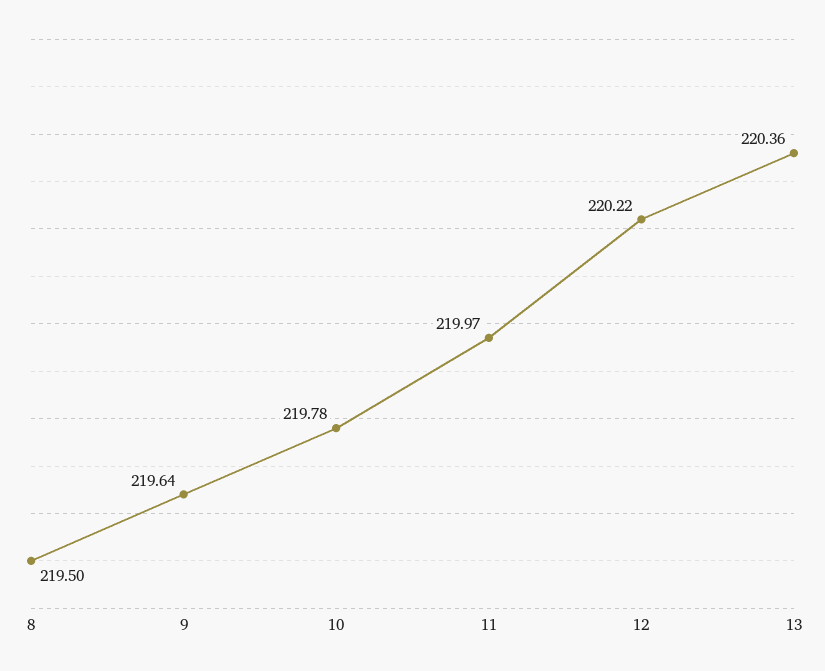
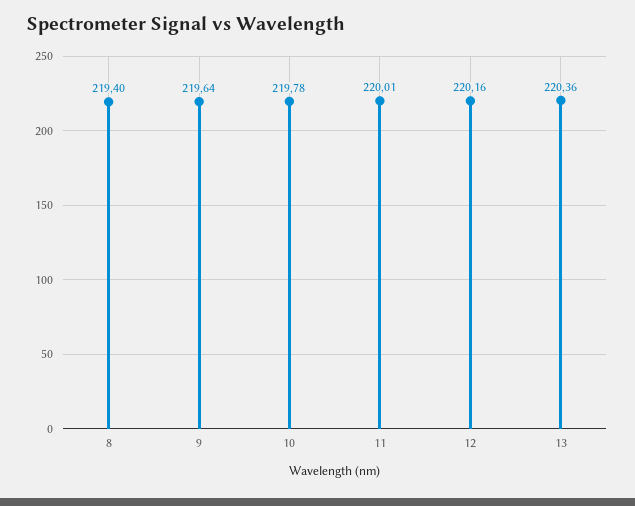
  {
-   "8": 219.5,
+   "8": 219.4,
    "9": 219.64,
    "10": 219.78,
-   "11": 219.97,
+   "11": 220.01,
-   "12": 220.22,
+   "12": 220.16,
    "13": 220.36
  }

